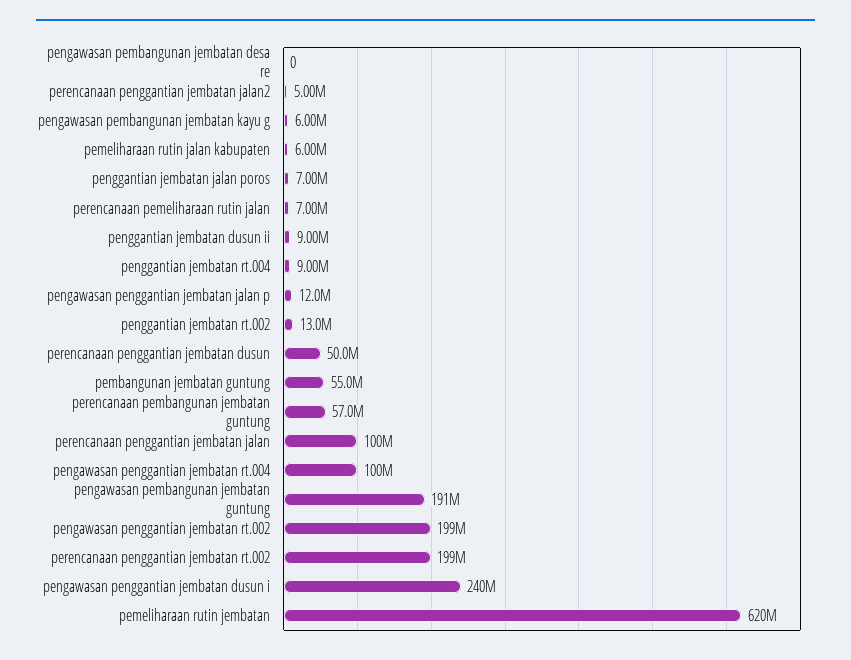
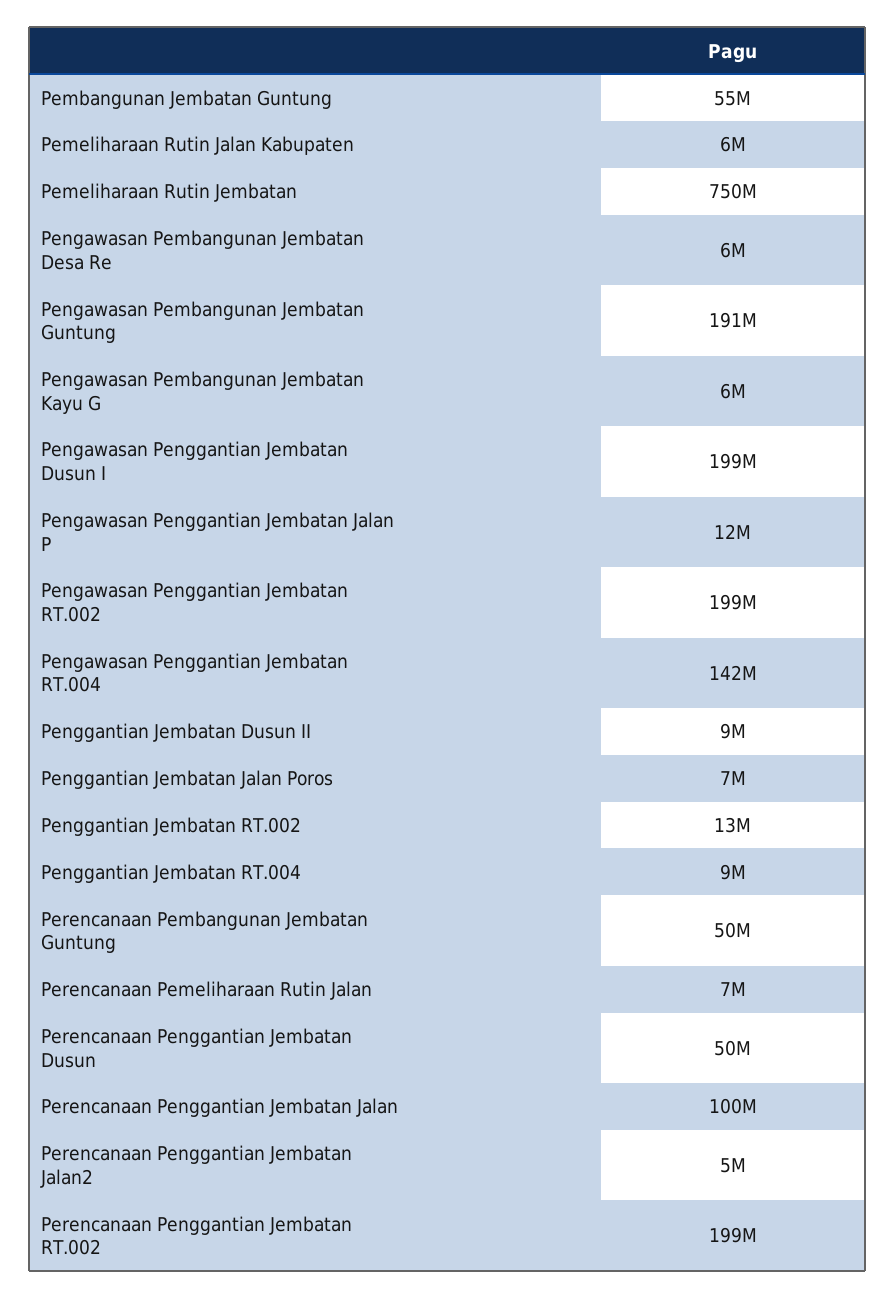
  {
-   "pengawasan pembangunan jembatan desa re": 0,
+   "pengawasan pembangunan jembatan desa re": 6000000,
    "perencanaan penggantian jembatan jalan2": 5000000,
    "pengawasan pembangunan jembatan kayu g": 6000000,
    "pemeliharaan rutin jalan kabupaten": 6000000,
    "penggantian jembatan jalan poros": 7000000,
    "perencanaan pemeliharaan rutin jalan": 7000000,
    "penggantian jembatan dusun ii": 9000000,
    "penggantian jembatan rt.004": 9000000,
    "pengawasan penggantian jembatan jalan p": 12000000,
    "penggantian jembatan rt.002": 13000000,
    "perencanaan penggantian jembatan dusun": 50000000,
    "pembangunan jembatan guntung": 55000000,
-   "perencanaan pembangunan jembatan guntung": 57000000,
+   "perencanaan pembangunan jembatan guntung": 50000000,
    "perencanaan penggantian jembatan jalan": 100000000,
-   "pengawasan penggantian jembatan rt.004": 100000000,
+   "pengawasan penggantian jembatan rt.004": 142000000,
    "pengawasan pembangunan jembatan guntung": 191000000,
    "pengawasan penggantian jembatan rt.002": 199000000,
    "perencanaan penggantian jembatan rt.002": 199000000,
-   "pengawasan penggantian jembatan dusun i": 240000000,
+   "pengawasan penggantian jembatan dusun i": 199000000,
-   "pemeliharaan rutin jembatan": 620000000
+   "pemeliharaan rutin jembatan": 750000000
  }

